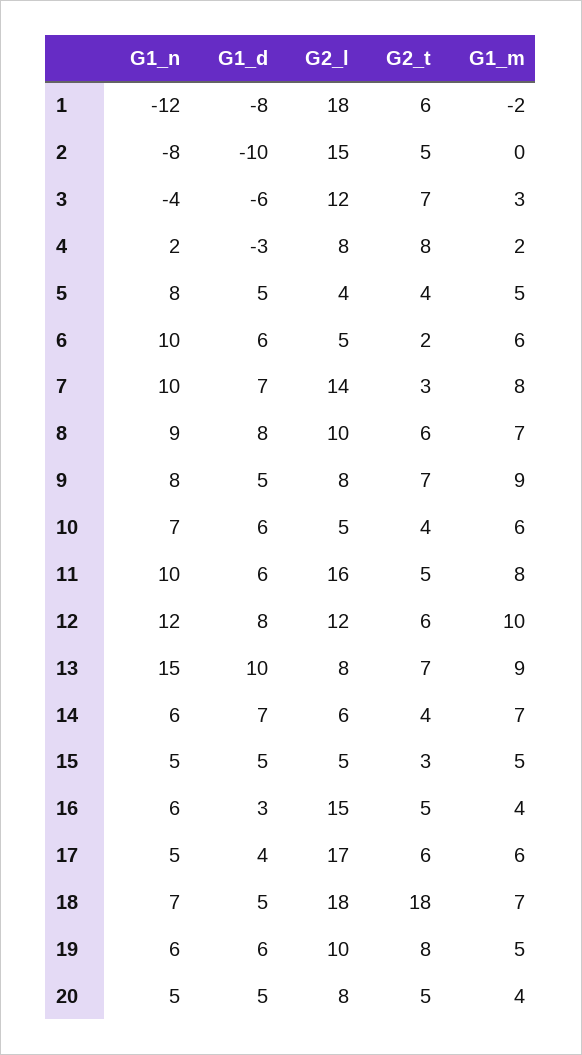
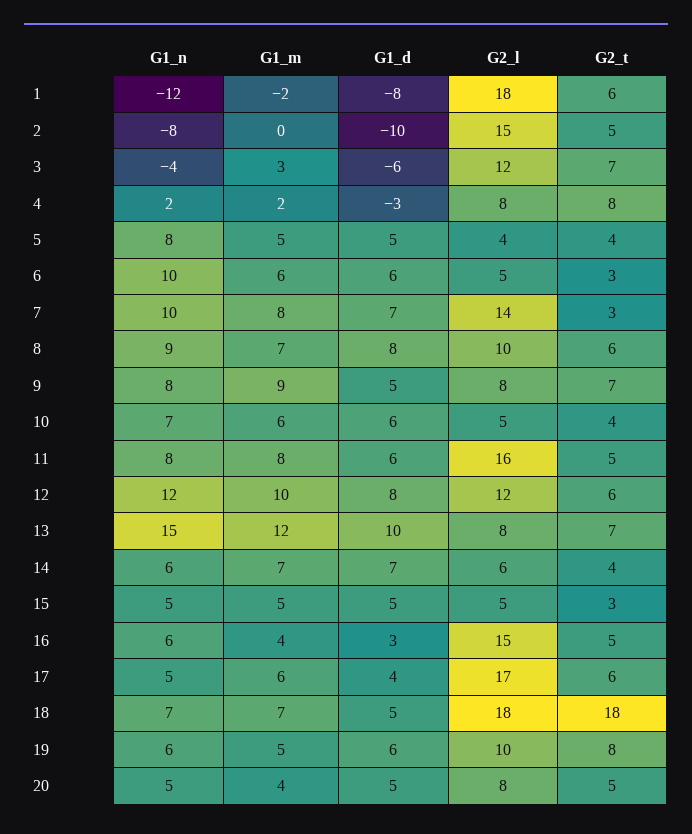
  {
    "G1_n": {
      "1": -12,
      "2": -8,
      "3": -4,
      "4": 2,
      "5": 8,
      "6": 10,
      "7": 10,
      "8": 9,
      "9": 8,
      "10": 7,
-     "11": 10,
+     "11": 8,
      "12": 12,
      "13": 15,
      "14": 6,
      "15": 5,
      "16": 6,
      "17": 5,
      "18": 7,
      "19": 6,
      "20": 5
    },
    "G1_d": {
      "1": -8,
      "2": -10,
      "3": -6,
      "4": -3,
      "5": 5,
      "6": 6,
      "7": 7,
      "8": 8,
      "9": 5,
      "10": 6,
      "11": 6,
      "12": 8,
      "13": 10,
      "14": 7,
      "15": 5,
      "16": 3,
      "17": 4,
      "18": 5,
      "19": 6,
      "20": 5
    },
    "G2_l": {
      "1": 18,
      "2": 15,
      "3": 12,
      "4": 8,
      "5": 4,
      "6": 5,
      "7": 14,
      "8": 10,
      "9": 8,
      "10": 5,
      "11": 16,
      "12": 12,
      "13": 8,
      "14": 6,
      "15": 5,
      "16": 15,
      "17": 17,
      "18": 18,
      "19": 10,
      "20": 8
    },
    "G2_t": {
      "1": 6,
      "2": 5,
      "3": 7,
      "4": 8,
      "5": 4,
-     "6": 2,
+     "6": 3,
      "7": 3,
      "8": 6,
      "9": 7,
      "10": 4,
      "11": 5,
      "12": 6,
      "13": 7,
      "14": 4,
      "15": 3,
      "16": 5,
      "17": 6,
      "18": 18,
      "19": 8,
      "20": 5
    },
    "G1_m": {
      "1": -2,
      "2": 0,
      "3": 3,
      "4": 2,
      "5": 5,
      "6": 6,
      "7": 8,
      "8": 7,
      "9": 9,
      "10": 6,
      "11": 8,
      "12": 10,
-     "13": 9,
+     "13": 12,
      "14": 7,
      "15": 5,
      "16": 4,
      "17": 6,
      "18": 7,
      "19": 5,
      "20": 4
    }
  }

